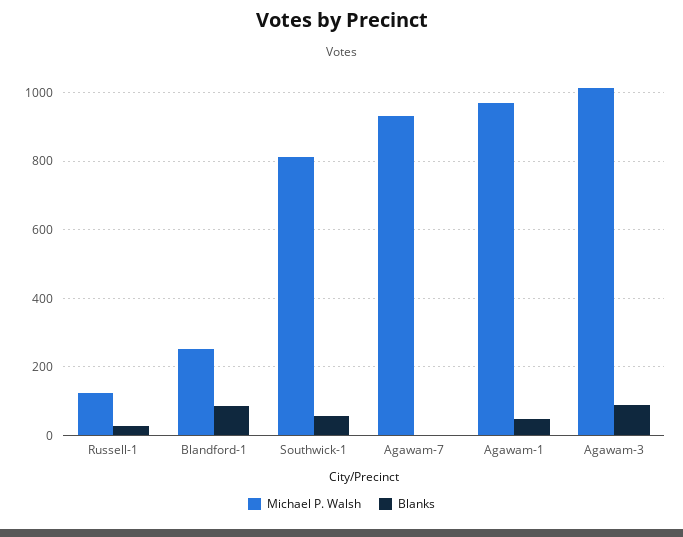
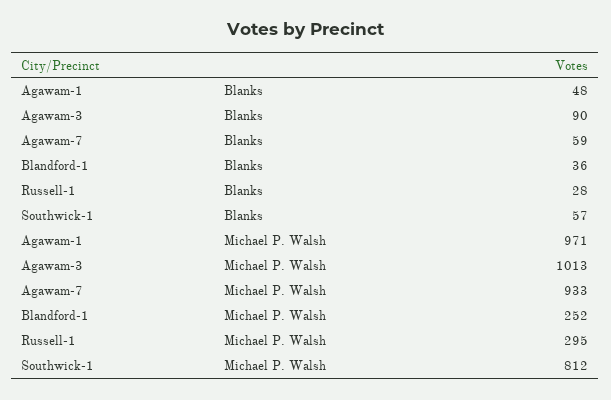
  {
    "Michael P. Walsh": {
-     "Russell-1": 120,
+     "Russell-1": 295,
      "Blandford-1": 252,
      "Southwick-1": 812,
      "Agawam-7": 933,
      "Agawam-1": 971,
      "Agawam-3": 1013
    },
    "Blanks": {
      "Russell-1": 28,
-     "Blandford-1": 80,
+     "Blandford-1": 36,
      "Southwick-1": 57,
-     "Agawam-7": 0,
+     "Agawam-7": 59,
      "Agawam-1": 48,
      "Agawam-3": 90
    }
  }

